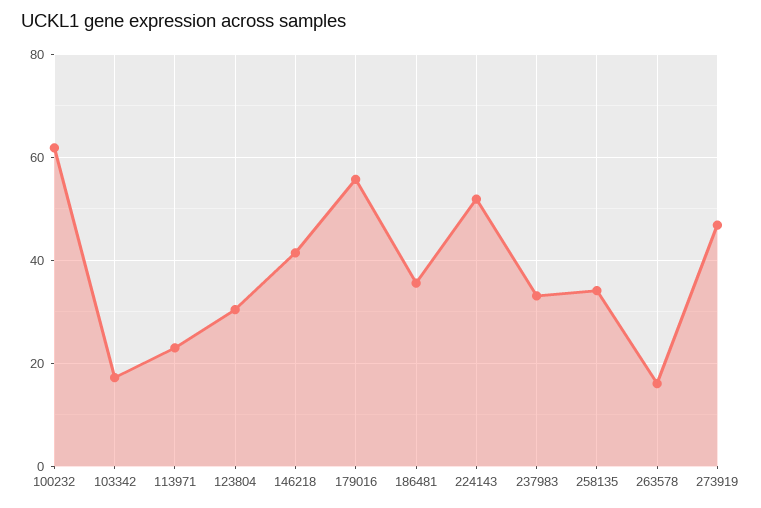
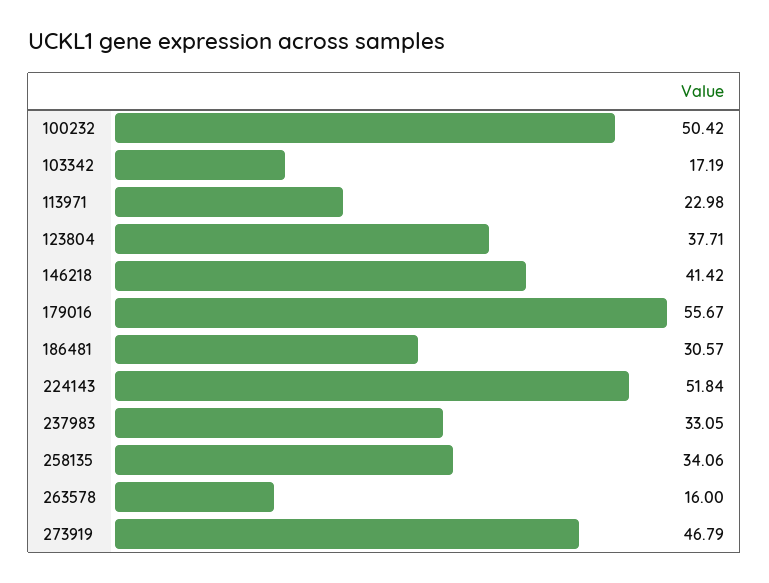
  {
-   "100232": 62,
+   "100232": 50.42,
    "103342": 17.19,
    "113971": 22.98,
-   "123804": 30,
+   "123804": 37.71,
    "146218": 41.42,
    "179016": 55.67,
-   "186481": 36,
+   "186481": 30.57,
    "224143": 51.84,
    "237983": 33.05,
    "258135": 34.06,
    "263578": 16,
    "273919": 46.79
  }

